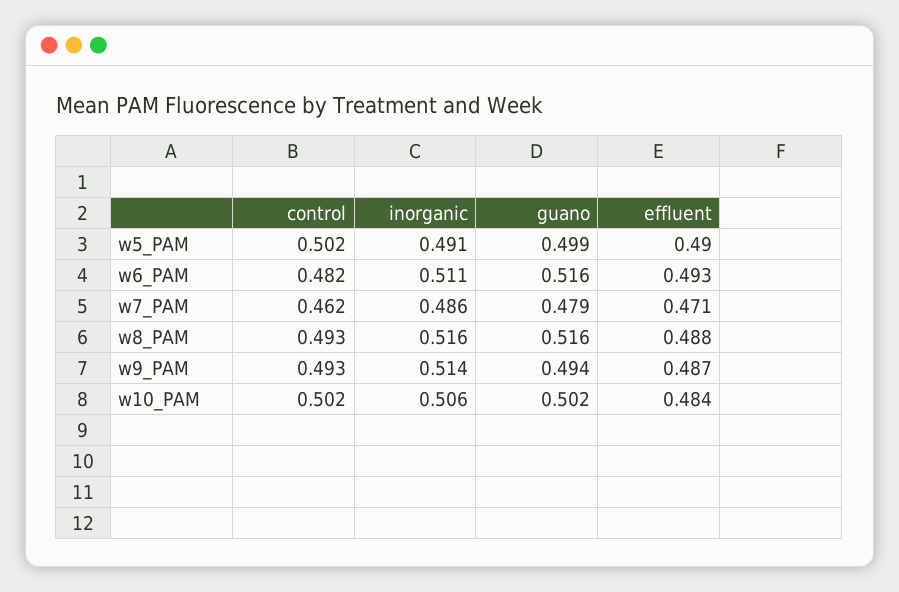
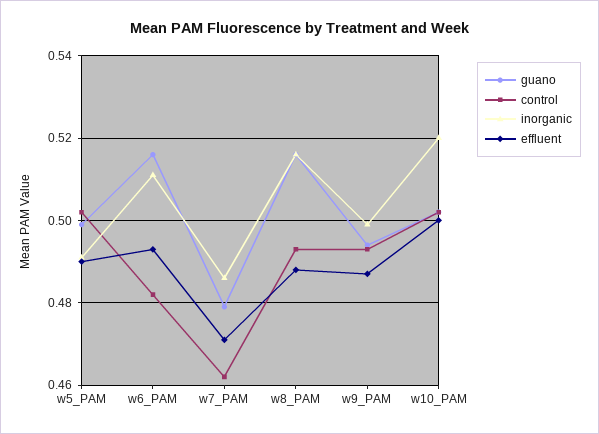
  {
    "control": {
      "w5_PAM": 0.502,
      "w6_PAM": 0.482,
      "w7_PAM": 0.462,
      "w8_PAM": 0.493,
      "w9_PAM": 0.493,
      "w10_PAM": 0.502
    },
    "inorganic": {
      "w5_PAM": 0.491,
      "w6_PAM": 0.511,
      "w7_PAM": 0.486,
      "w8_PAM": 0.516,
-     "w9_PAM": 0.514,
+     "w9_PAM": 0.5,
-     "w10_PAM": 0.506
+     "w10_PAM": 0.52
    },
    "guano": {
      "w5_PAM": 0.499,
      "w6_PAM": 0.516,
      "w7_PAM": 0.479,
      "w8_PAM": 0.516,
      "w9_PAM": 0.494,
      "w10_PAM": 0.502
    },
    "effluent": {
      "w5_PAM": 0.49,
      "w6_PAM": 0.493,
      "w7_PAM": 0.471,
      "w8_PAM": 0.488,
      "w9_PAM": 0.487,
-     "w10_PAM": 0.484
+     "w10_PAM": 0.5
    }
  }

